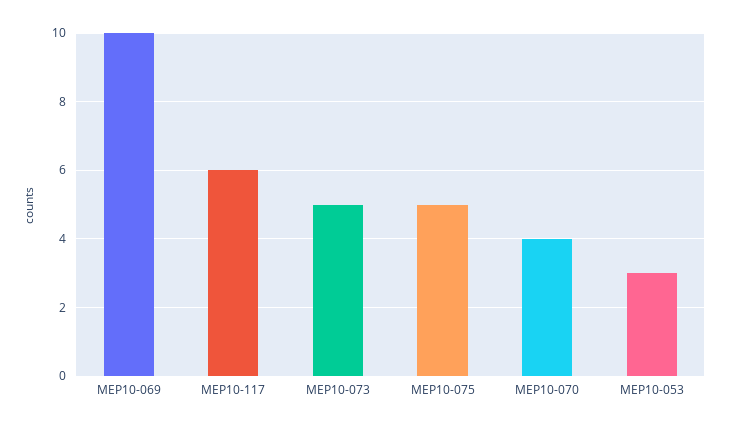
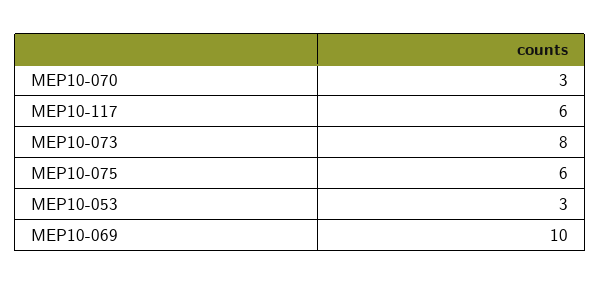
  {
    "MEP10-069": 10,
    "MEP10-117": 6,
-   "MEP10-073": 5,
+   "MEP10-073": 8,
-   "MEP10-075": 5,
+   "MEP10-075": 6,
-   "MEP10-070": 4,
+   "MEP10-070": 3,
    "MEP10-053": 3
  }

